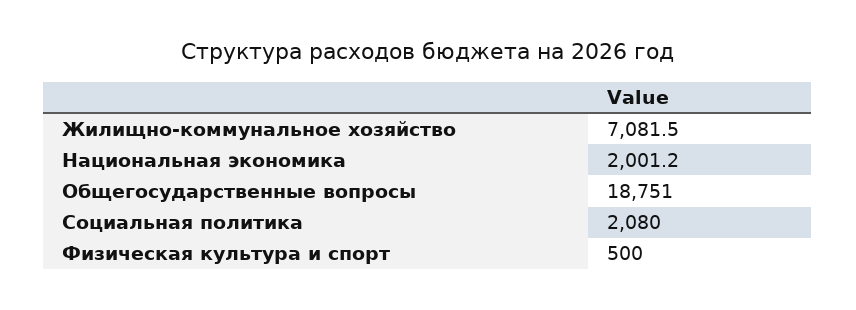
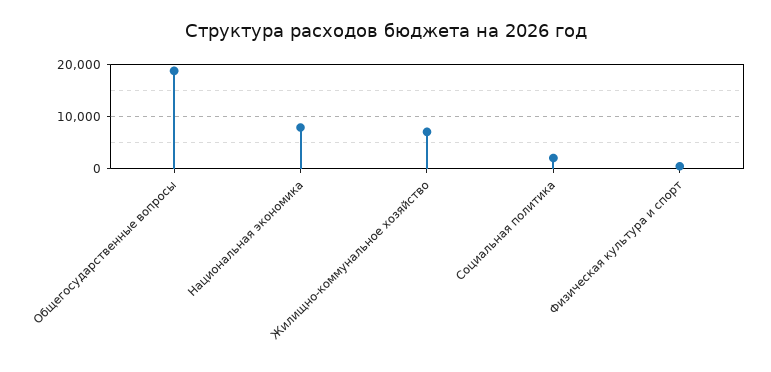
  {
    "Жилищно-коммунальное хозяйство": 7081.5,
-   "Национальная экономика": 2001.2,
+   "Национальная экономика": 8000,
    "Общегосударственные вопросы": 18751,
    "Социальная политика": 2080,
    "Физическая культура и спорт": 500
  }

